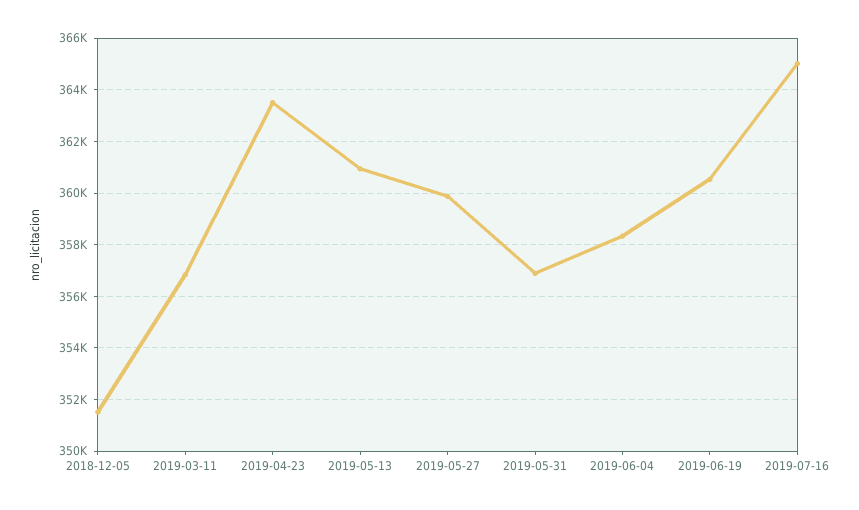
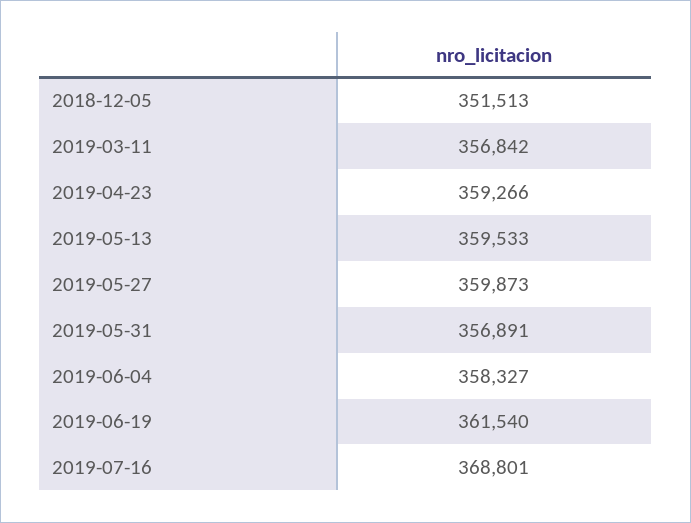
  {
    "2018-12-05": 351513,
    "2019-03-11": 356842,
-   "2019-04-23": 363500,
+   "2019-04-23": 359266,
-   "2019-05-13": 361000,
+   "2019-05-13": 359533,
    "2019-05-27": 359873,
    "2019-05-31": 356891,
    "2019-06-04": 358327,
-   "2019-06-19": 360500,
+   "2019-06-19": 361540,
-   "2019-07-16": 365000
+   "2019-07-16": 368801
  }

